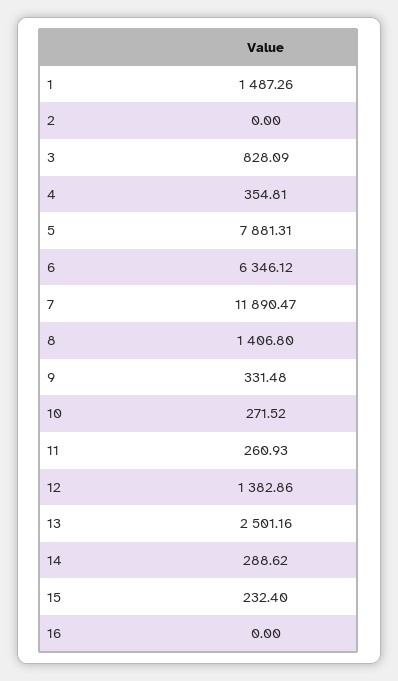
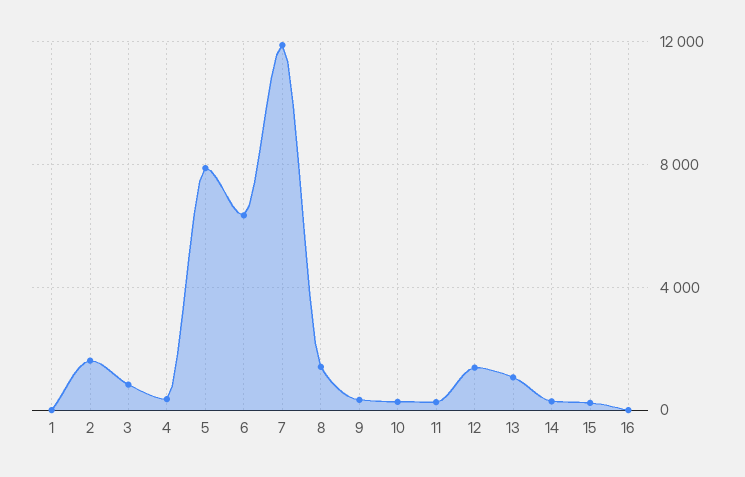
  {
-   "1": 1487.26,
+   "1": 0,
-   "2": 0,
+   "2": 1500,
    "3": 828.09,
    "4": 354.81,
    "5": 7881.31,
    "6": 6346.12,
    "7": 11890.47,
    "8": 1406.8,
    "9": 331.48,
    "10": 271.52,
    "11": 260.93,
    "12": 1382.86,
-   "13": 2501.16,
+   "13": 1000,
    "14": 288.62,
    "15": 232.4,
    "16": 0
  }

